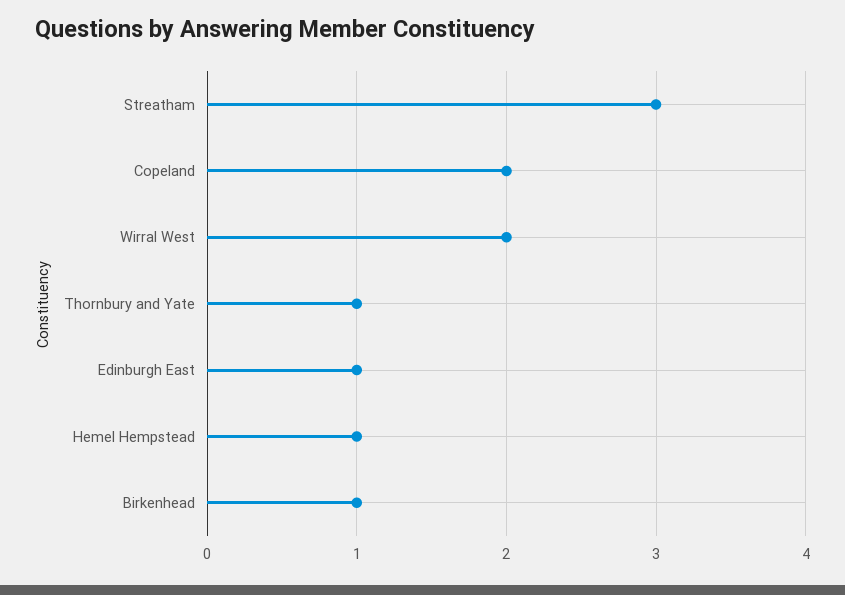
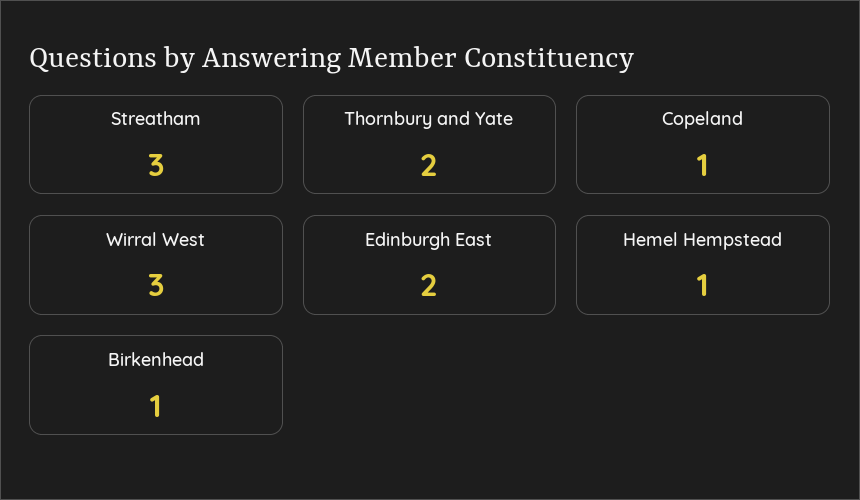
  {
    "Streatham": 3,
-   "Copeland": 2,
+   "Copeland": 1,
-   "Wirral West": 2,
+   "Wirral West": 3,
-   "Thornbury and Yate": 1,
+   "Thornbury and Yate": 2,
-   "Edinburgh East": 1,
+   "Edinburgh East": 2,
    "Hemel Hempstead": 1,
    "Birkenhead": 1
  }

